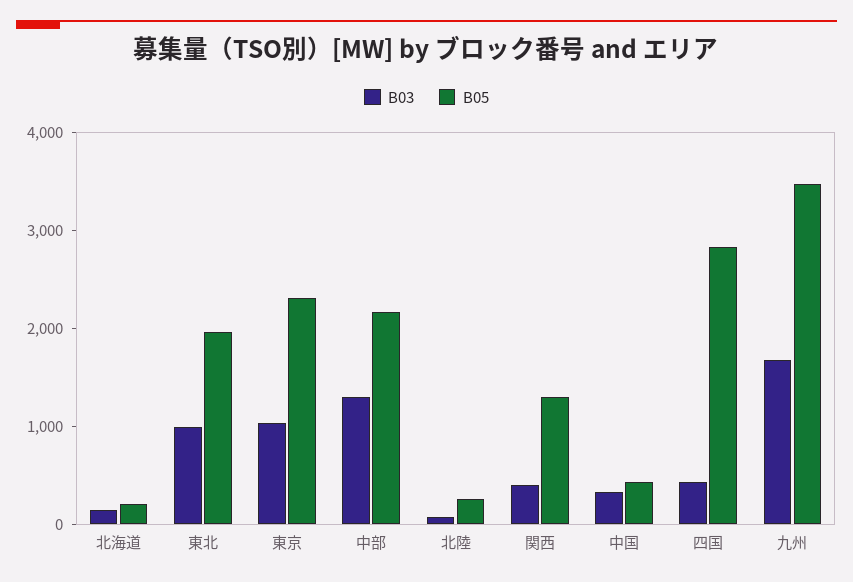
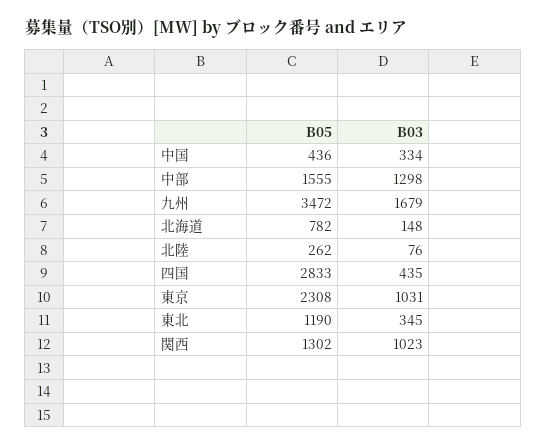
  {
    "B03": {
      "北海道": 148,
-     "東北": 1000,
+     "東北": 345,
      "東京": 1031,
      "中部": 1298,
      "北陸": 76,
-     "関西": 400,
+     "関西": 1023,
      "中国": 334,
      "四国": 435,
      "九州": 1679
    },
    "B05": {
-     "北海道": 200,
+     "北海道": 782,
-     "東北": 2000,
+     "東北": 1190,
      "東京": 2308,
-     "中部": 2200,
+     "中部": 1555,
      "北陸": 262,
      "関西": 1302,
      "中国": 436,
      "四国": 2833,
      "九州": 3472
    }
  }

